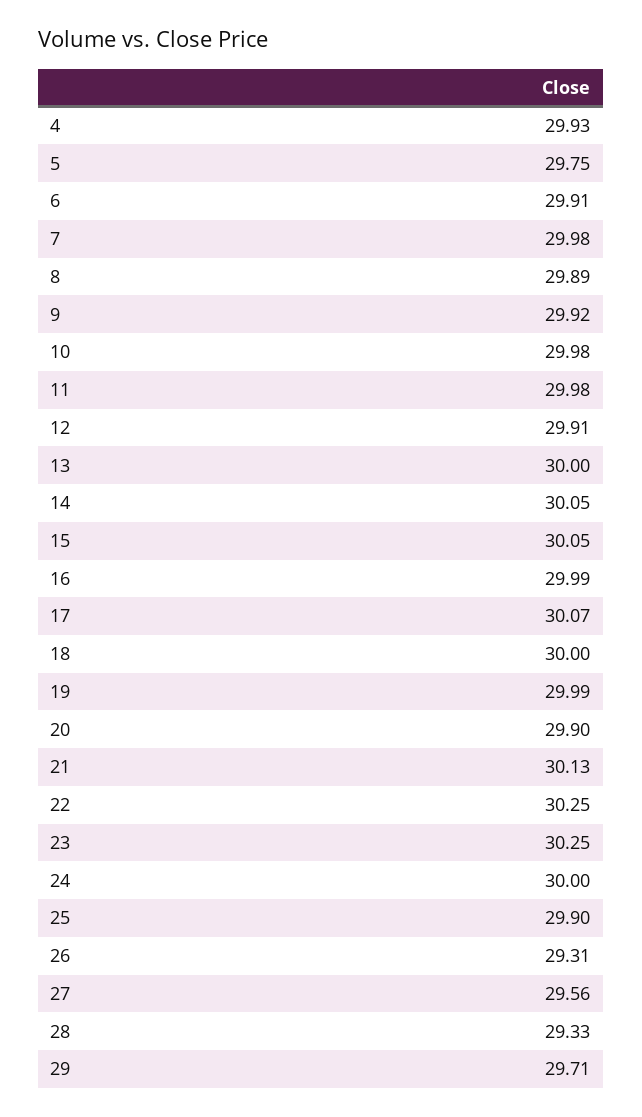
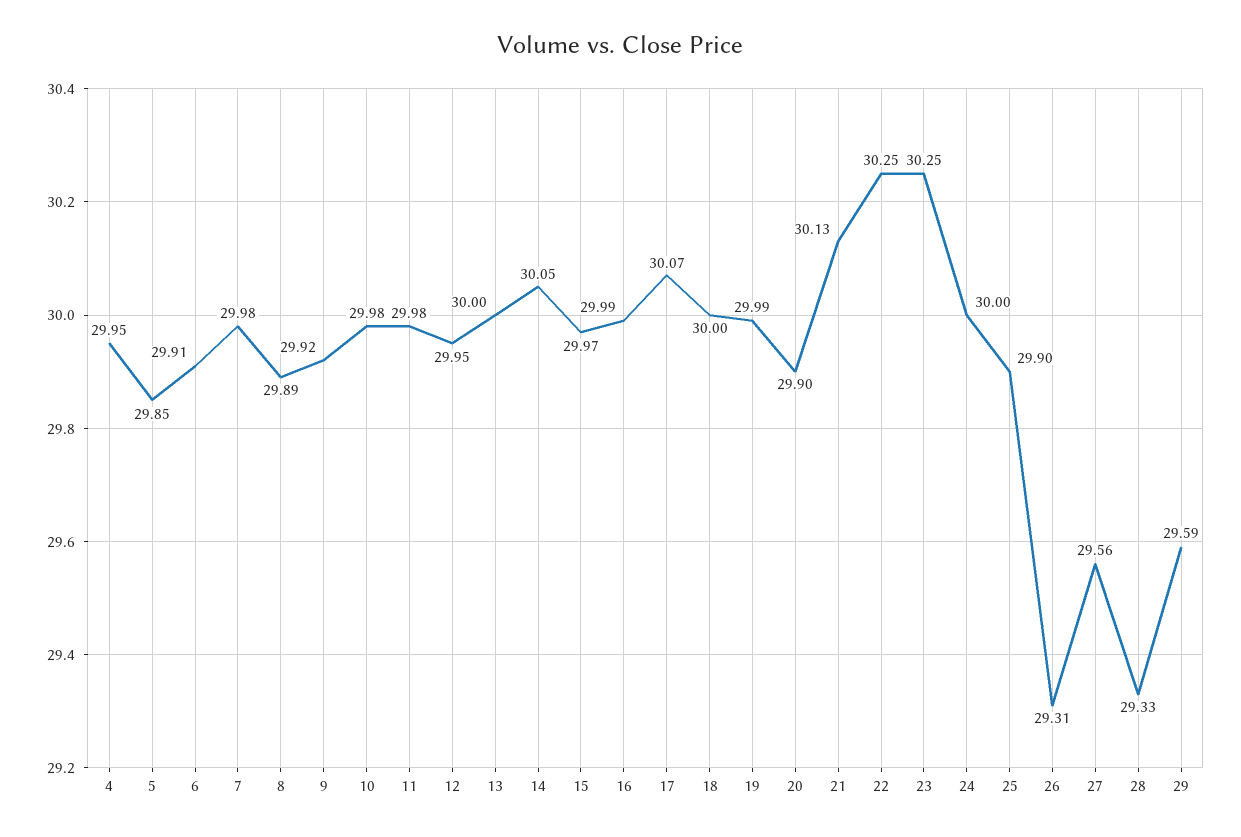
  {
-   "4": 29.93,
+   "4": 29.95,
-   "5": 29.75,
+   "5": 29.85,
    "6": 29.91,
    "7": 29.98,
    "8": 29.89,
    "9": 29.92,
    "10": 29.98,
    "11": 29.98,
-   "12": 29.91,
+   "12": 29.95,
    "13": 30,
    "14": 30.05,
-   "15": 30.05,
+   "15": 29.97,
    "16": 29.99,
    "17": 30.07,
    "18": 30,
    "19": 29.99,
    "20": 29.9,
    "21": 30.13,
    "22": 30.25,
    "23": 30.25,
    "24": 30,
    "25": 29.9,
    "26": 29.31,
    "27": 29.56,
    "28": 29.33,
-   "29": 29.71
+   "29": 29.59
  }

